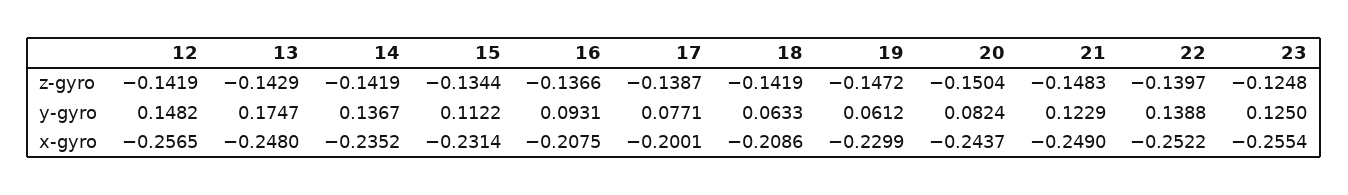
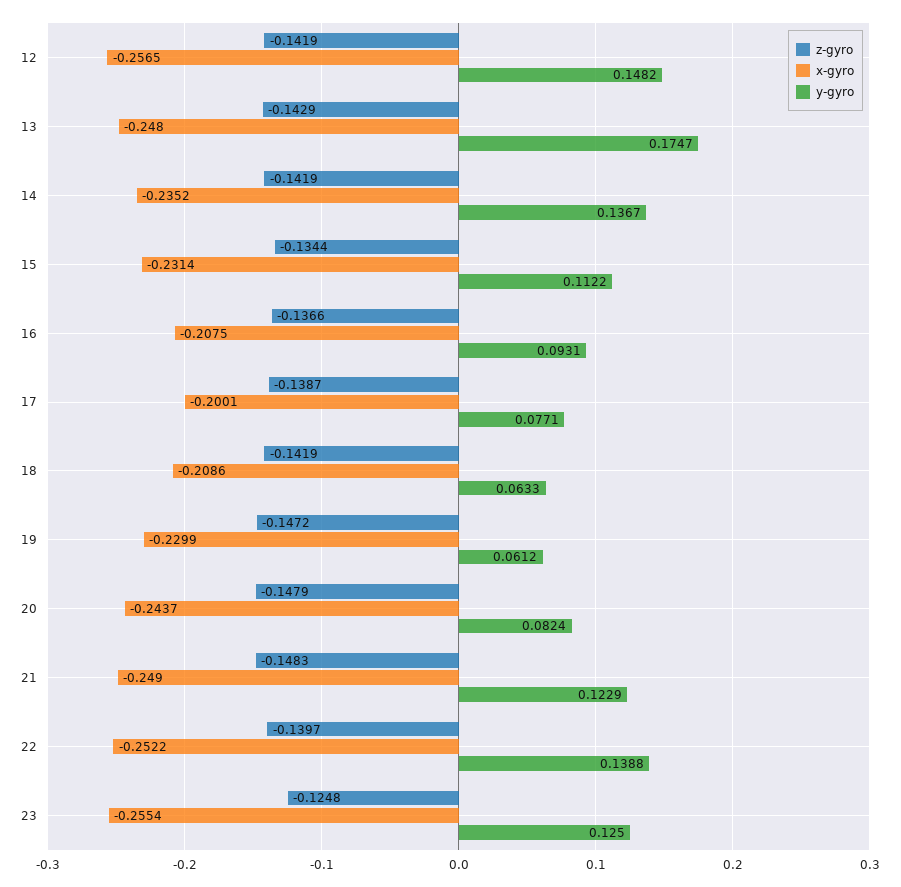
  {
    "z-gyro": {
      "12": -0.1419,
      "13": -0.1429,
      "14": -0.1419,
      "15": -0.1344,
      "16": -0.1366,
      "17": -0.1387,
      "18": -0.1419,
      "19": -0.1472,
-     "20": -0.1504,
+     "20": -0.1479,
      "21": -0.1483,
      "22": -0.1397,
      "23": -0.1248
    },
    "y-gyro": {
      "12": 0.1482,
      "13": 0.1747,
      "14": 0.1367,
      "15": 0.1122,
      "16": 0.0931,
      "17": 0.0771,
      "18": 0.0633,
      "19": 0.0612,
      "20": 0.0824,
      "21": 0.1229,
      "22": 0.1388,
      "23": 0.125
    },
    "x-gyro": {
      "12": -0.2565,
      "13": -0.248,
      "14": -0.2352,
      "15": -0.2314,
      "16": -0.2075,
      "17": -0.2001,
      "18": -0.2086,
      "19": -0.2299,
      "20": -0.2437,
      "21": -0.249,
      "22": -0.2522,
      "23": -0.2554
    }
  }

